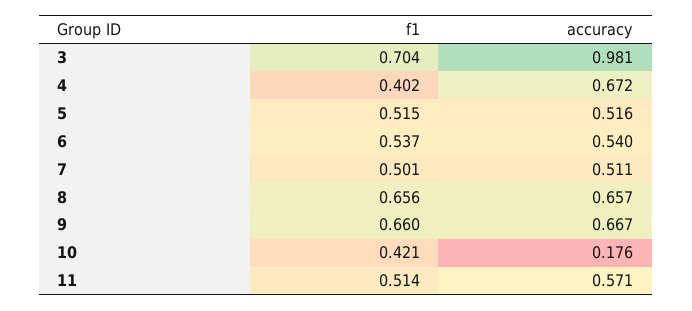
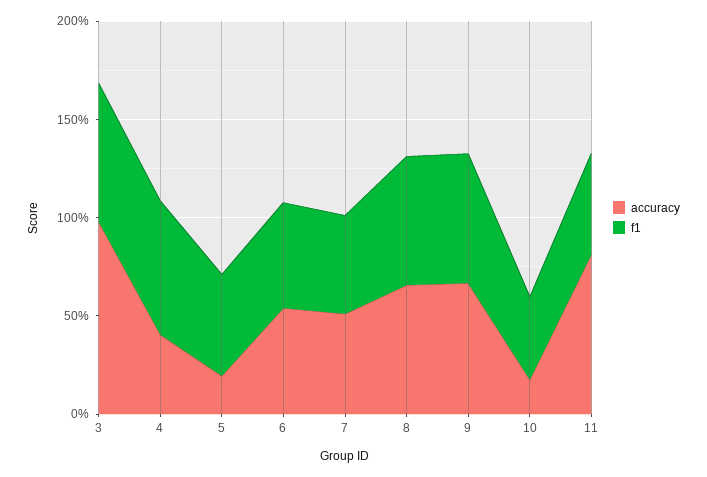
  {
    "f1": {
      "3": 0.704,
-     "4": 0.402,
+     "4": 0.7,
      "5": 0.515,
      "6": 0.537,
      "7": 0.501,
      "8": 0.656,
      "9": 0.66,
      "10": 0.421,
      "11": 0.514
    },
    "accuracy": {
      "3": 0.981,
-     "4": 0.672,
+     "4": 0.4,
-     "5": 0.516,
+     "5": 0.2,
      "6": 0.54,
      "7": 0.511,
      "8": 0.657,
      "9": 0.667,
      "10": 0.176,
-     "11": 0.571
+     "11": 0.8
    }
  }

